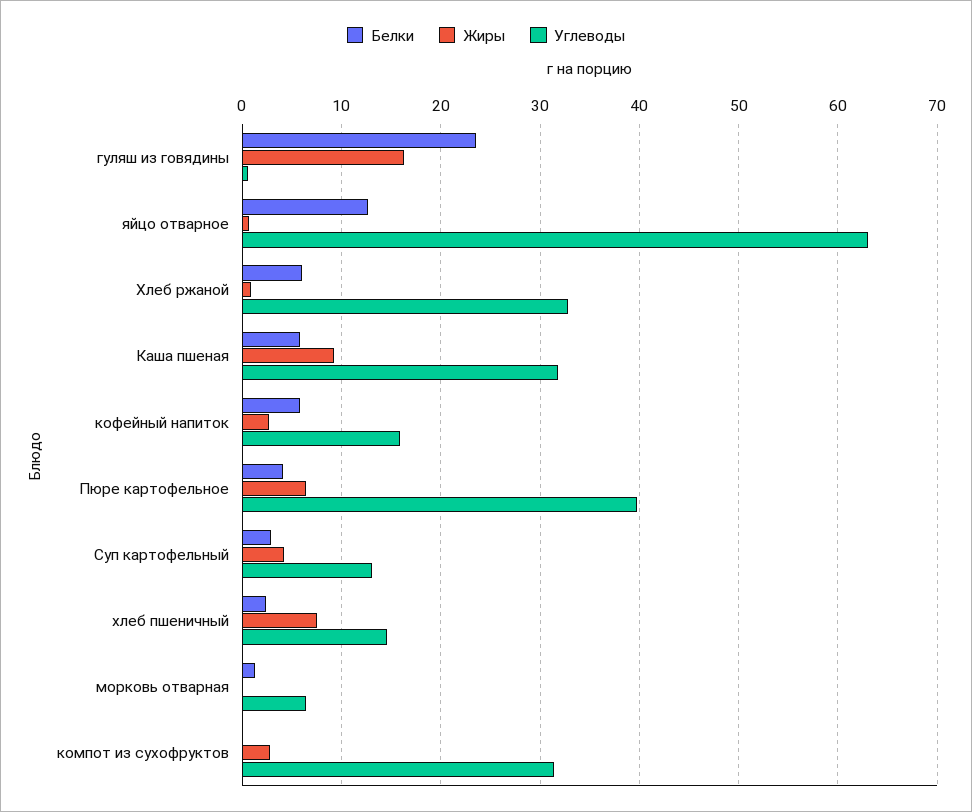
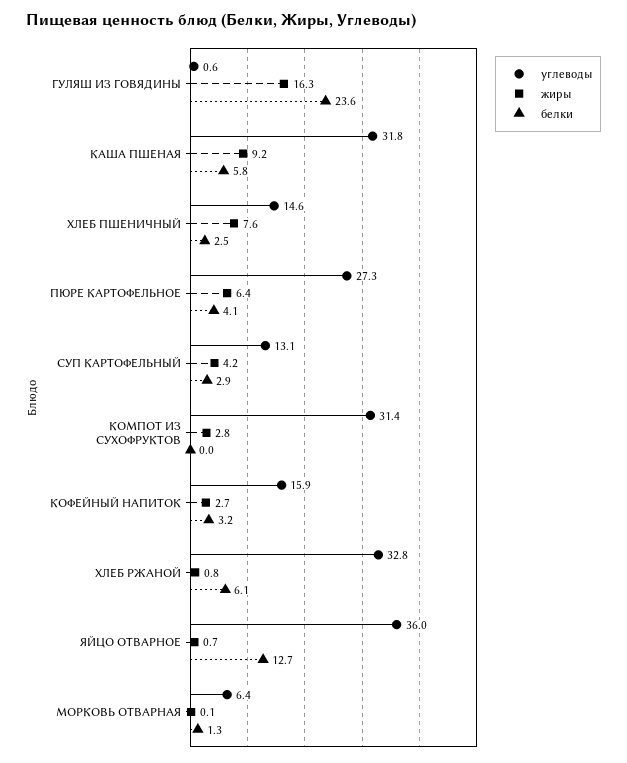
  {
    "Белки": {
      "гуляш из говядины": 23.6,
      "яйцо отварное": 12.7,
      "Хлеб ржаной": 6.1,
      "Каша пшеная": 5.8,
-     "кофейный напиток": 6,
+     "кофейный напиток": 3.2,
      "Пюре картофельное": 4.1,
      "Суп картофельный": 2.9,
      "хлеб пшеничный": 2.5,
      "морковь отварная": 1.3,
      "компот из сухофруктов": 0
    },
    "Жиры": {
      "гуляш из говядины": 16.3,
      "яйцо отварное": 0.7,
      "Хлеб ржаной": 0.8,
      "Каша пшеная": 9.2,
      "кофейный напиток": 2.7,
      "Пюре картофельное": 6.4,
      "Суп картофельный": 4.2,
      "хлеб пшеничный": 7.6,
      "морковь отварная": 0.1,
      "компот из сухофруктов": 2.8
    },
    "Углеводы": {
      "гуляш из говядины": 0.6,
-     "яйцо отварное": 63,
+     "яйцо отварное": 36,
      "Хлеб ржаной": 32.8,
      "Каша пшеная": 31.8,
      "кофейный напиток": 15.9,
-     "Пюре картофельное": 40,
+     "Пюре картофельное": 27.3,
      "Суп картофельный": 13.1,
      "хлеб пшеничный": 14.6,
      "морковь отварная": 6.4,
      "компот из сухофруктов": 31.4
    }
  }

